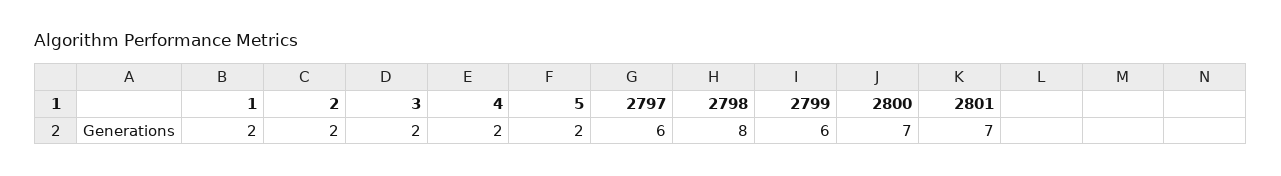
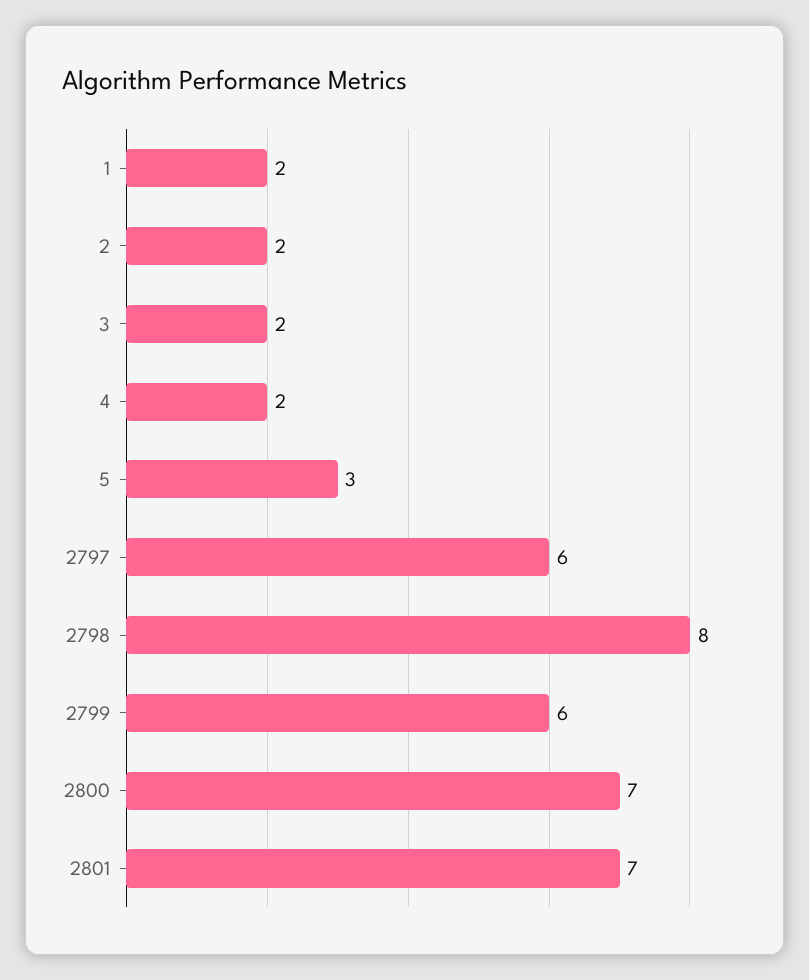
  {
    "1": 2,
    "2": 2,
    "3": 2,
    "4": 2,
-   "5": 2,
+   "5": 3,
    "2797": 6,
    "2798": 8,
    "2799": 6,
    "2800": 7,
    "2801": 7
  }

